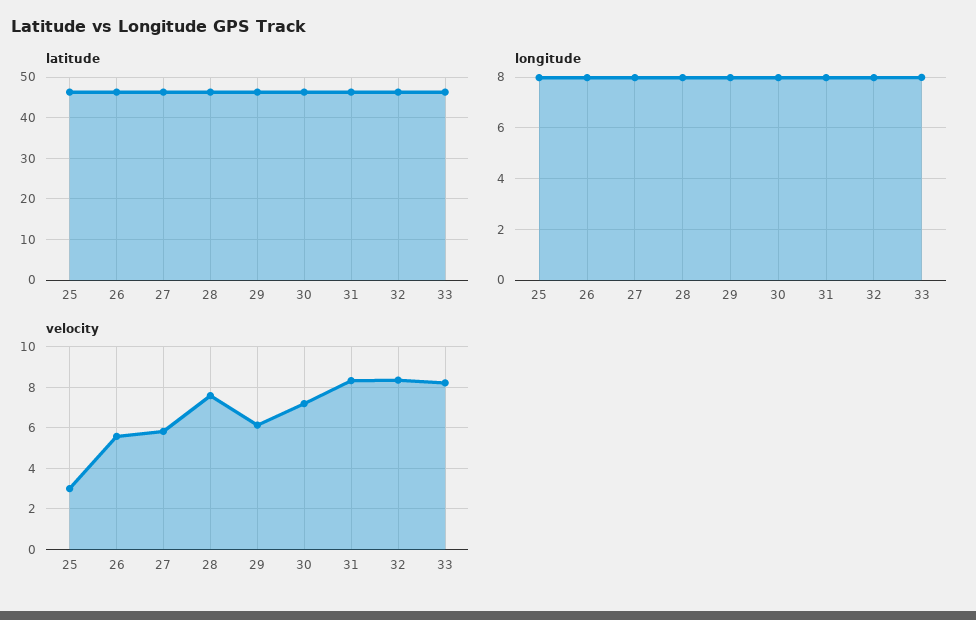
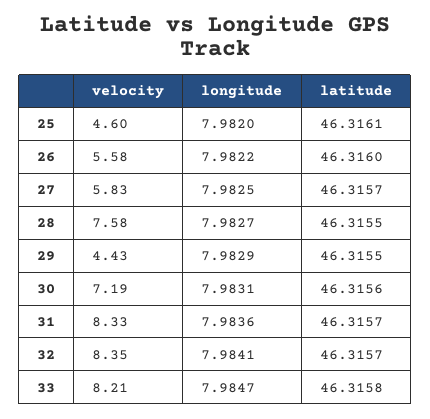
  {
    "latitude": {
      "25": 46.3161,
      "26": 46.316,
      "27": 46.3157,
      "28": 46.3155,
      "29": 46.3155,
      "30": 46.3156,
      "31": 46.3157,
      "32": 46.3157,
      "33": 46.3158
    },
    "longitude": {
      "25": 7.982,
      "26": 7.9822,
      "27": 7.9825,
      "28": 7.9827,
      "29": 7.9829,
      "30": 7.9831,
      "31": 7.9836,
      "32": 7.9841,
      "33": 7.9847
    },
    "velocity": {
-     "25": 3,
+     "25": 4.6,
      "26": 5.58,
      "27": 5.83,
      "28": 7.58,
-     "29": 6,
+     "29": 4.43,
      "30": 7.19,
      "31": 8.33,
      "32": 8.35,
      "33": 8.21
    }
  }

